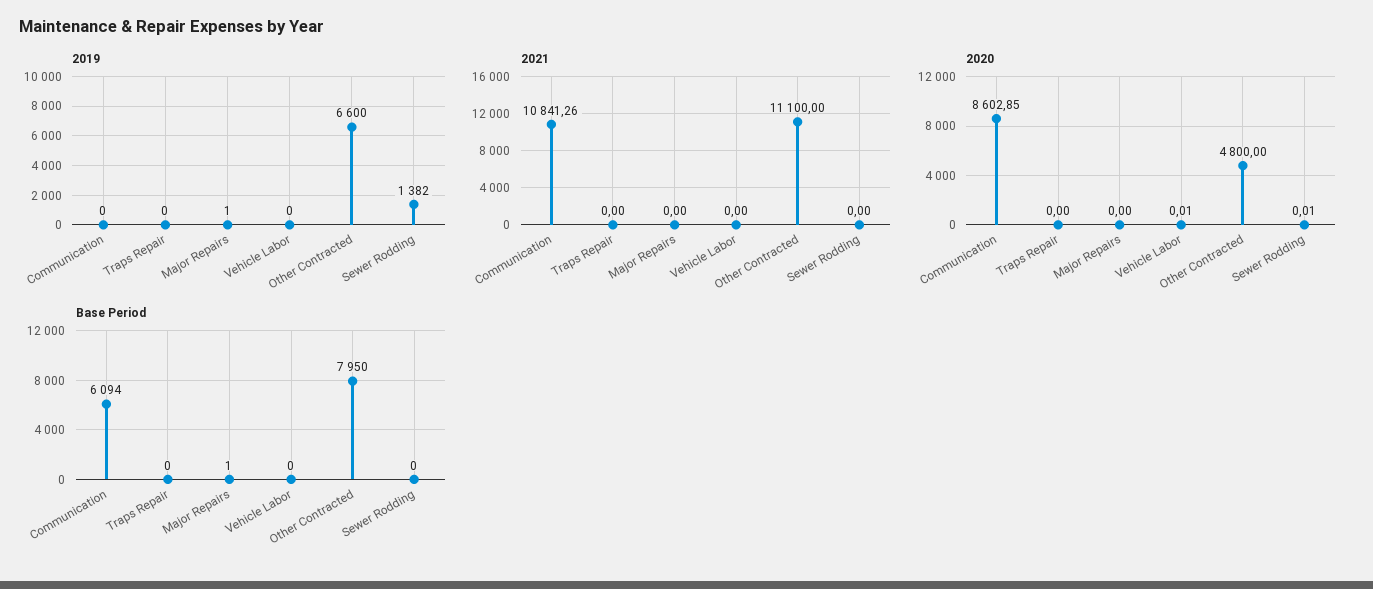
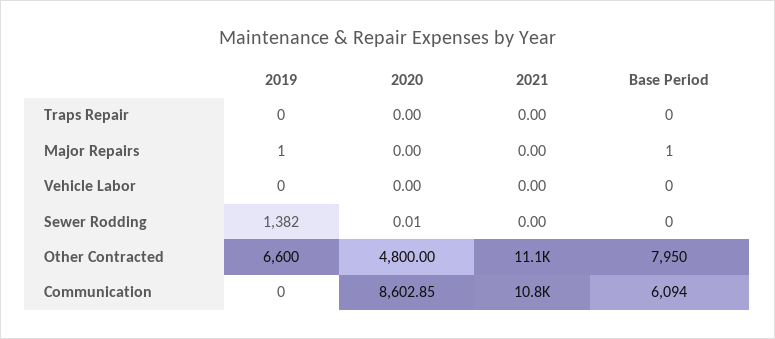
  {
    "2019": {
      "Communication": 0,
      "Traps Repair": 0,
      "Major Repairs": 1,
      "Vehicle Labor": 0,
      "Other Contracted": 6600,
      "Sewer Rodding": 1382
    },
    "2021": {
      "Communication": 10841.26,
      "Traps Repair": 0,
      "Major Repairs": 0,
      "Vehicle Labor": 0,
      "Other Contracted": 11100,
      "Sewer Rodding": 0
    },
    "2020": {
      "Communication": 8602.85,
      "Traps Repair": 0,
      "Major Repairs": 0,
-     "Vehicle Labor": 0.01,
+     "Vehicle Labor": 0,
      "Other Contracted": 4800,
      "Sewer Rodding": 0.01
    },
    "Base Period": {
      "Communication": 6094,
      "Traps Repair": 0,
      "Major Repairs": 1,
      "Vehicle Labor": 0,
      "Other Contracted": 7950,
      "Sewer Rodding": 0
    }
  }

